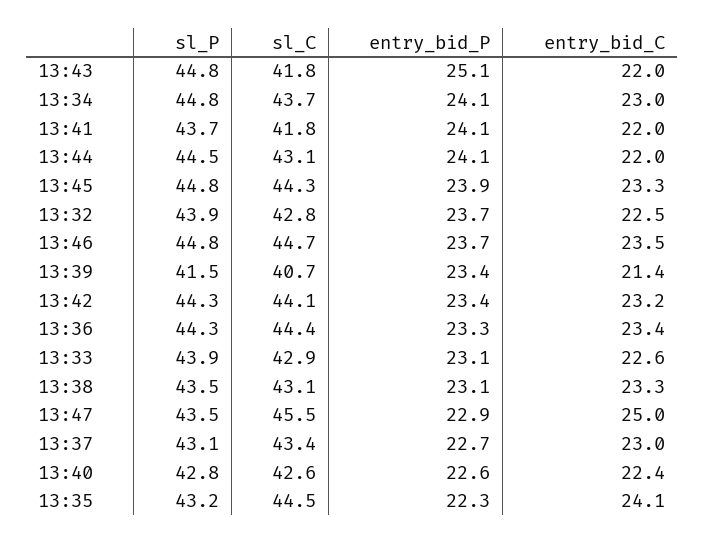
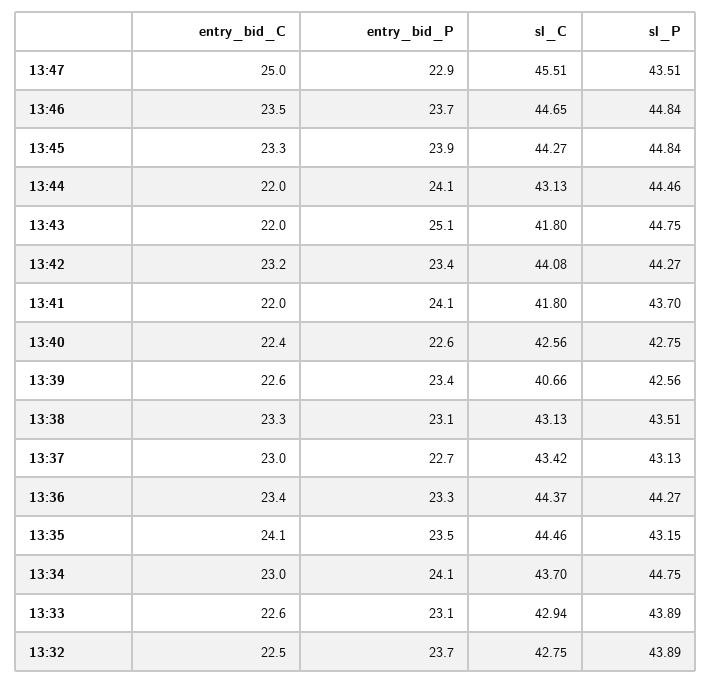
  {
    "sl_P": {
      "13:43": 44.75,
      "13:34": 44.75,
      "13:41": 43.7,
      "13:44": 44.46,
      "13:45": 44.84,
      "13:32": 43.89,
      "13:46": 44.84,
-     "13:39": 41.5,
+     "13:39": 42.56,
      "13:42": 44.27,
      "13:36": 44.27,
      "13:33": 43.89,
      "13:38": 43.51,
      "13:47": 43.51,
      "13:37": 43.13,
      "13:40": 42.75,
      "13:35": 43.15
    },
    "sl_C": {
      "13:43": 41.8,
      "13:34": 43.7,
      "13:41": 41.8,
      "13:44": 43.13,
      "13:45": 44.27,
      "13:32": 42.75,
      "13:46": 44.65,
      "13:39": 40.66,
      "13:42": 44.08,
      "13:36": 44.37,
      "13:33": 42.94,
      "13:38": 43.13,
      "13:47": 45.51,
      "13:37": 43.42,
      "13:40": 42.56,
      "13:35": 44.46
    },
    "entry_bid_P": {
      "13:43": 25.1,
      "13:34": 24.1,
      "13:41": 24.1,
      "13:44": 24.1,
      "13:45": 23.9,
      "13:32": 23.7,
      "13:46": 23.7,
      "13:39": 23.4,
      "13:42": 23.4,
      "13:36": 23.3,
      "13:33": 23.1,
      "13:38": 23.1,
      "13:47": 22.9,
      "13:37": 22.7,
      "13:40": 22.6,
-     "13:35": 22.3
+     "13:35": 23.5
    },
    "entry_bid_C": {
      "13:43": 22,
      "13:34": 23,
      "13:41": 22,
      "13:44": 22,
      "13:45": 23.3,
      "13:32": 22.5,
      "13:46": 23.5,
-     "13:39": 21.4,
+     "13:39": 22.6,
      "13:42": 23.2,
      "13:36": 23.4,
      "13:33": 22.6,
      "13:38": 23.3,
      "13:47": 25,
      "13:37": 23,
      "13:40": 22.4,
      "13:35": 24.1
    }
  }

